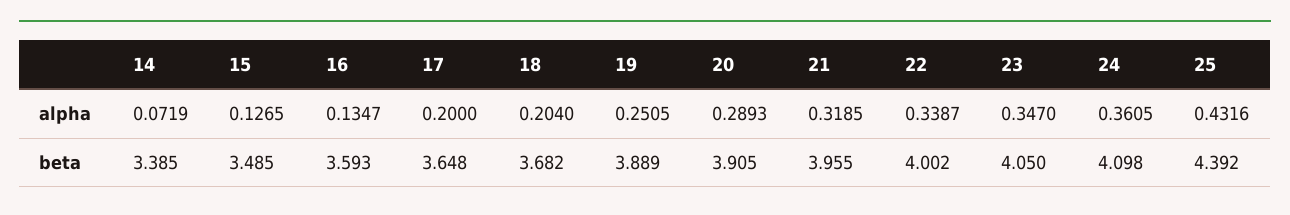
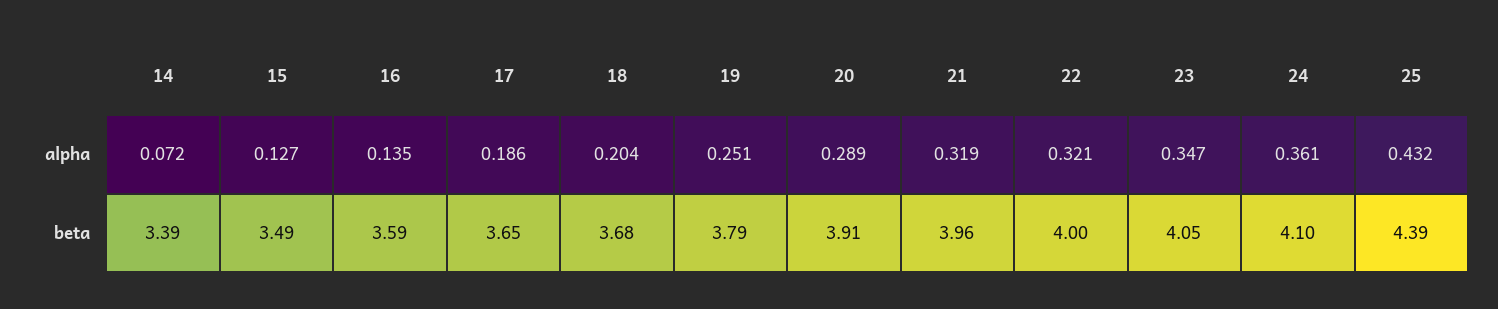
  {
    "14": {
      "alpha": 0.0719,
      "beta": 3.385
    },
    "15": {
      "alpha": 0.1265,
      "beta": 3.485
    },
    "16": {
      "alpha": 0.1347,
      "beta": 3.593
    },
    "17": {
-     "alpha": 0.2,
+     "alpha": 0.186,
      "beta": 3.648
    },
    "18": {
      "alpha": 0.204,
      "beta": 3.682
    },
    "19": {
      "alpha": 0.2505,
-     "beta": 3.889
+     "beta": 3.79
    },
    "20": {
      "alpha": 0.2893,
      "beta": 3.905
    },
    "21": {
      "alpha": 0.3185,
      "beta": 3.955
    },
    "22": {
-     "alpha": 0.3387,
+     "alpha": 0.321,
      "beta": 4.002
    },
    "23": {
      "alpha": 0.347,
      "beta": 4.05
    },
    "24": {
      "alpha": 0.3605,
      "beta": 4.098
    },
    "25": {
      "alpha": 0.4316,
      "beta": 4.392
    }
  }

